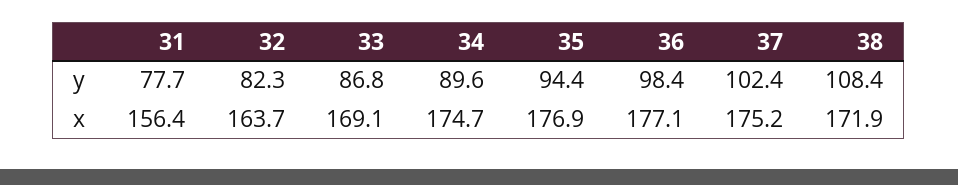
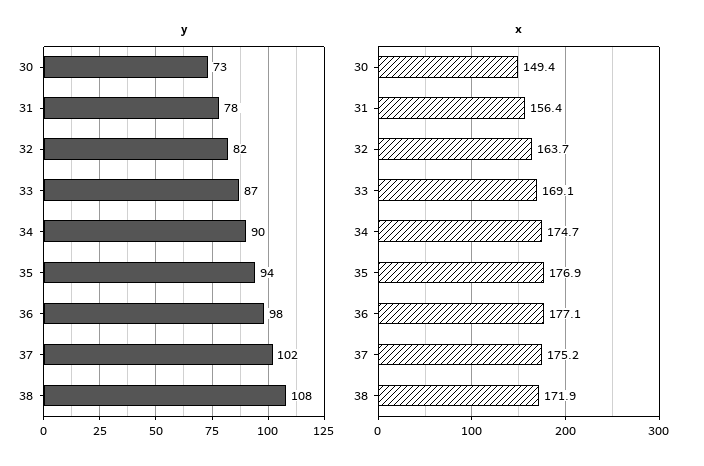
  {
    "y": {
      "31": 77.7,
      "32": 82.3,
      "33": 86.8,
      "34": 89.6,
      "35": 94.4,
      "36": 98.4,
      "37": 102.4,
-     "38": 108.4
+     "38": 108.4,
+     "30": 73
    },
    "x": {
      "31": 156.4,
      "32": 163.7,
      "33": 169.1,
      "34": 174.7,
      "35": 176.9,
      "36": 177.1,
      "37": 175.2,
-     "38": 171.9
+     "38": 171.9,
+     "30": 149.4
    }
  }

